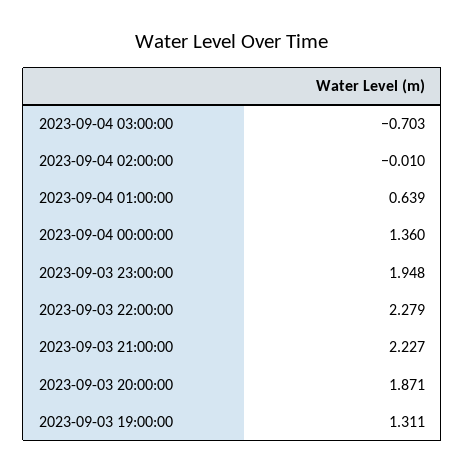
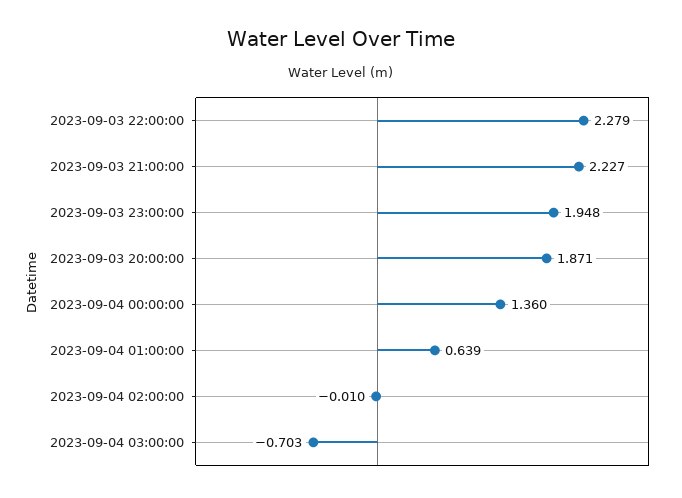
  {
    "2023-09-04 03:00:00": -0.703,
    "2023-09-04 02:00:00": -0.01,
    "2023-09-04 01:00:00": 0.639,
    "2023-09-04 00:00:00": 1.36,
    "2023-09-03 23:00:00": 1.948,
    "2023-09-03 22:00:00": 2.279,
    "2023-09-03 21:00:00": 2.227,
-   "2023-09-03 20:00:00": 1.871,
+   "2023-09-03 20:00:00": 1.871
-   "2023-09-03 19:00:00": 1.311
  }

